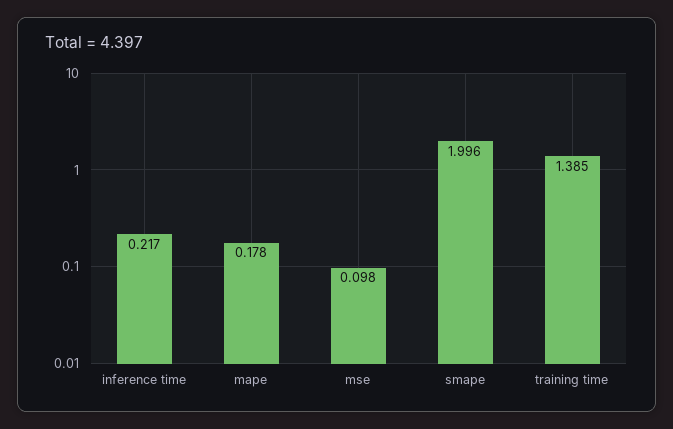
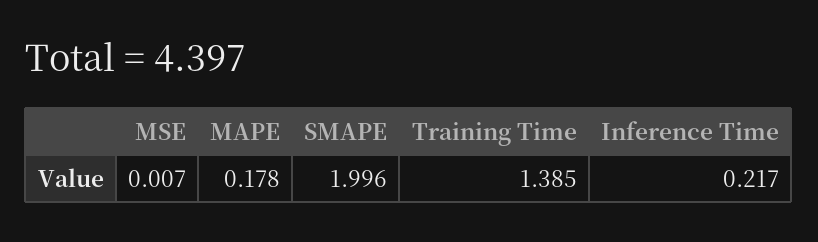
  {
    "inference time": 0.217,
    "mape": 0.178,
-   "mse": 0.098,
+   "mse": 0.007,
    "smape": 1.996,
    "training time": 1.385
  }

